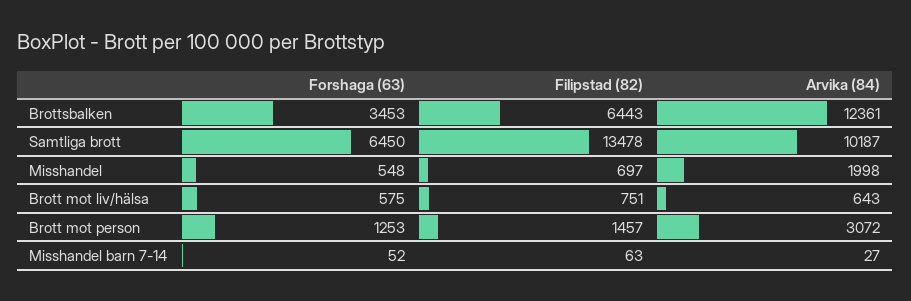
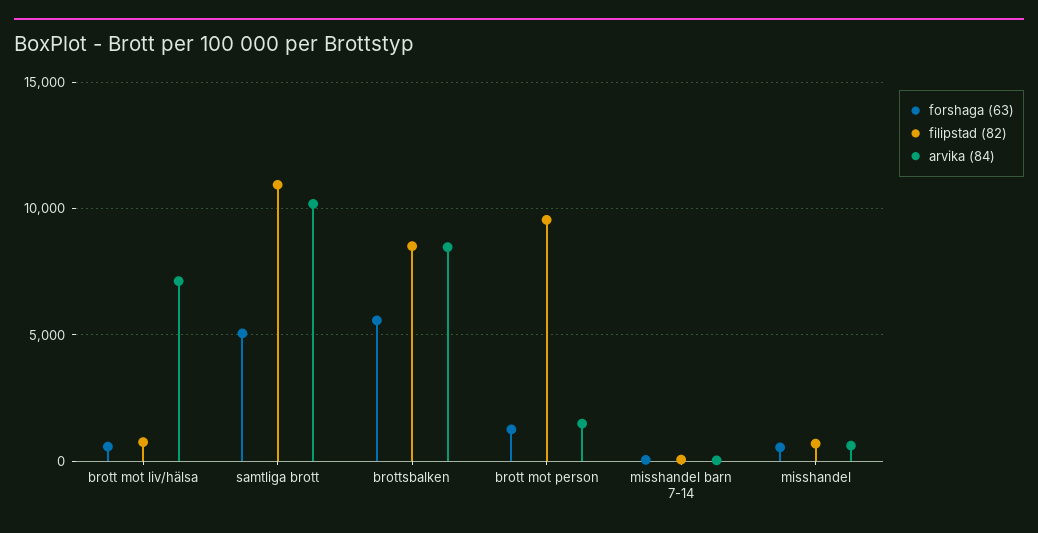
  {
    "Forshaga (63)": {
-     "Brottsbalken": 3453,
+     "Brottsbalken": 5500,
-     "Samtliga brott": 6450,
+     "Samtliga brott": 5000,
      "Misshandel": 548,
      "Brott mot liv/hälsa": 575,
      "Brott mot person": 1253,
      "Misshandel barn 7-14": 52
    },
    "Filipstad (82)": {
-     "Brottsbalken": 6443,
+     "Brottsbalken": 8500,
-     "Samtliga brott": 13478,
+     "Samtliga brott": 11000,
      "Misshandel": 697,
      "Brott mot liv/hälsa": 751,
-     "Brott mot person": 1457,
+     "Brott mot person": 9500,
      "Misshandel barn 7-14": 63
    },
    "Arvika (84)": {
-     "Brottsbalken": 12361,
+     "Brottsbalken": 8500,
      "Samtliga brott": 10187,
-     "Misshandel": 1998,
+     "Misshandel": 500,
-     "Brott mot liv/hälsa": 643,
+     "Brott mot liv/hälsa": 7000,
-     "Brott mot person": 3072,
+     "Brott mot person": 1500,
      "Misshandel barn 7-14": 27
    }
  }

